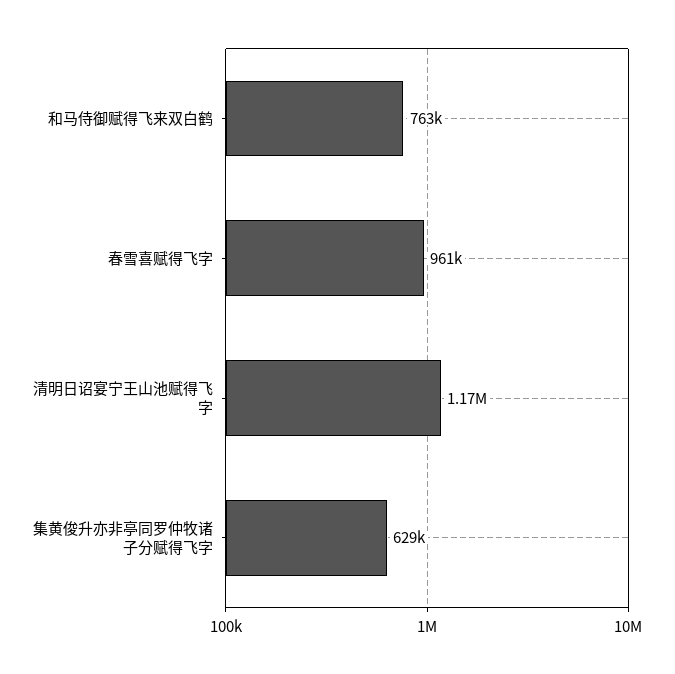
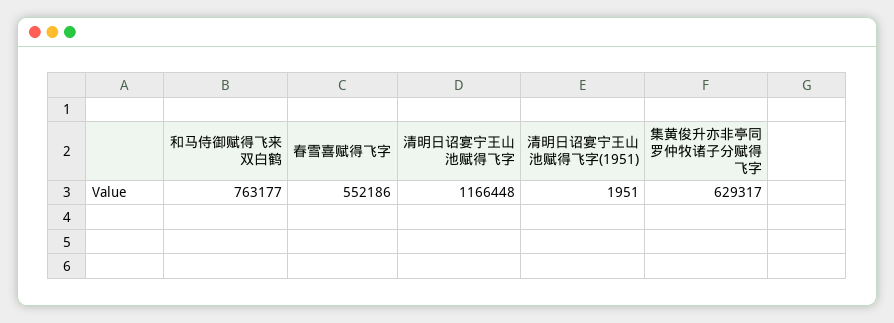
  {
    "和马侍御赋得飞来双白鹤": 763177,
-   "春雪喜赋得飞字": 961000,
+   "春雪喜赋得飞字": 552186,
    "清明日诏宴宁王山池赋得飞字": 1166448,
-   "集黄俊升亦非亭同罗仲牧诸子分赋得飞字": 629317
+   "集黄俊升亦非亭同罗仲牧诸子分赋得飞字": 629317,
+   "清明日诏宴宁王山池赋得飞字(1951)": 1951
  }

